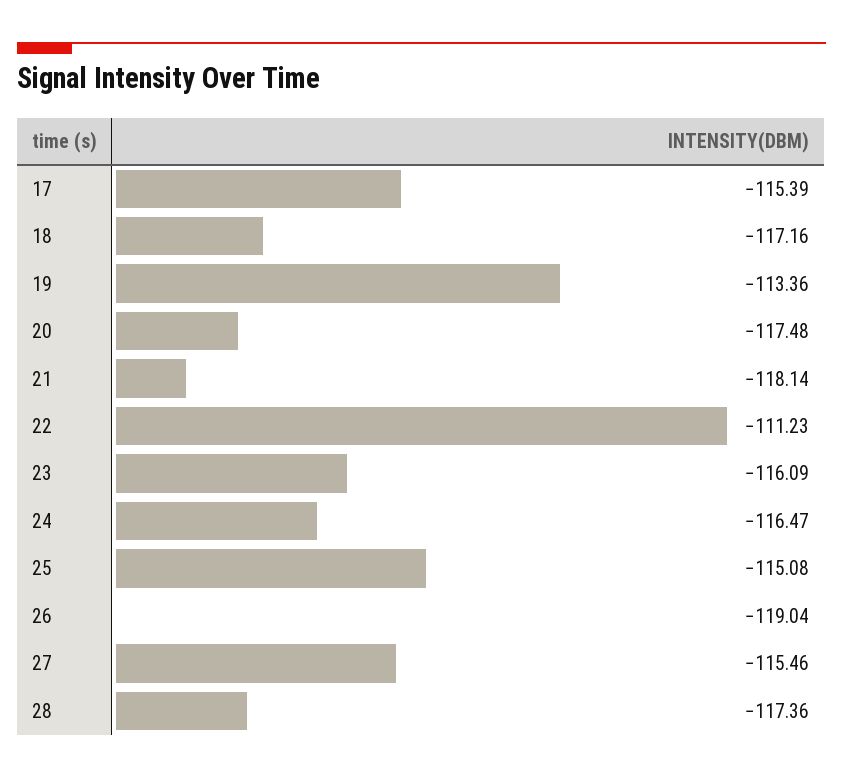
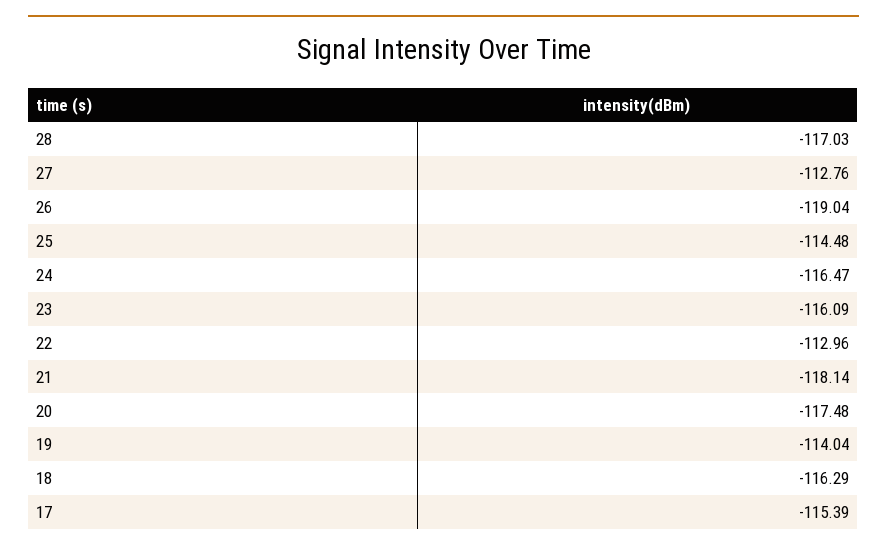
  {
    "17": -115.39,
-   "18": -117.16,
+   "18": -116.29,
-   "19": -113.36,
+   "19": -114.04,
    "20": -117.48,
    "21": -118.14,
-   "22": -111.23,
+   "22": -112.96,
    "23": -116.09,
    "24": -116.47,
-   "25": -115.08,
+   "25": -114.48,
    "26": -119.04,
-   "27": -115.46,
+   "27": -112.76,
-   "28": -117.36
+   "28": -117.03
  }

